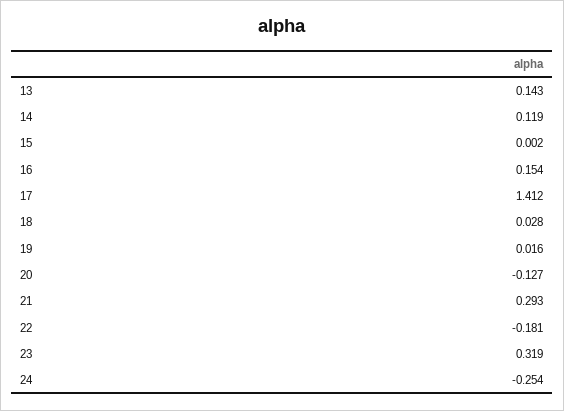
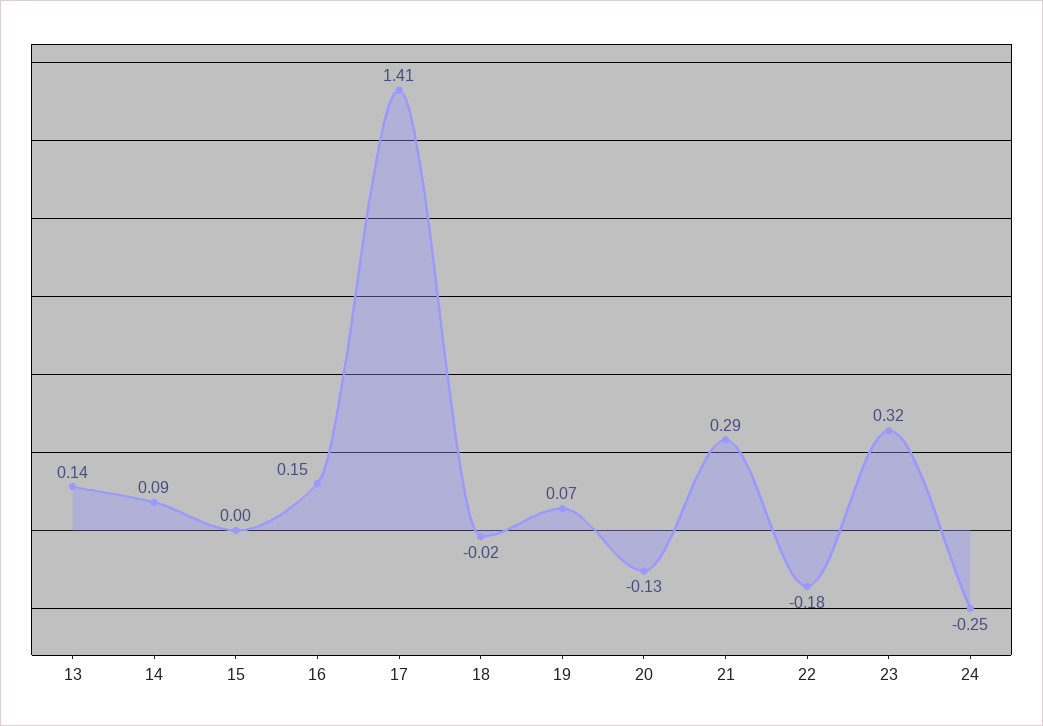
  {
    "13": 0.143,
-   "14": 0.119,
+   "14": 0.09,
    "15": 0.002,
    "16": 0.154,
    "17": 1.412,
-   "18": 0.028,
+   "18": -0.02,
-   "19": 0.016,
+   "19": 0.07,
    "20": -0.127,
    "21": 0.293,
    "22": -0.181,
    "23": 0.319,
    "24": -0.254
  }

